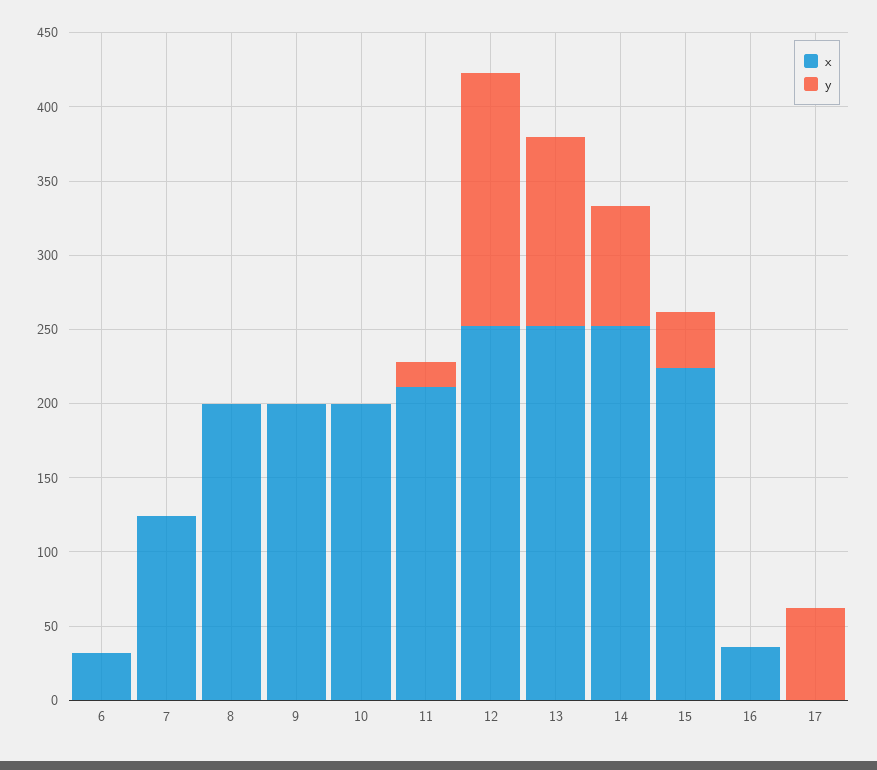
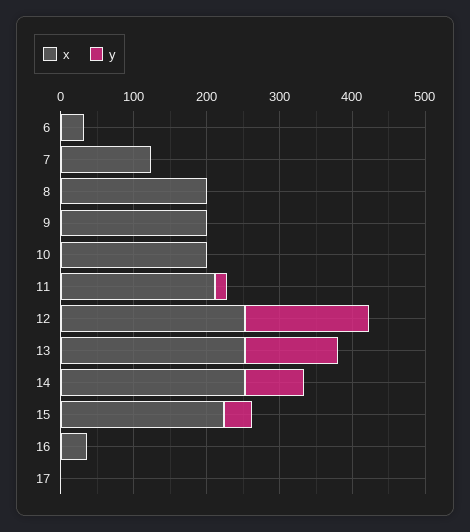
  {
    "x": {
      "6": 30,
      "7": 120,
      "8": 200,
      "9": 200,
      "10": 200,
      "11": 210,
      "12": 250,
      "13": 250,
      "14": 250,
      "15": 220,
      "16": 40,
      "17": 0
    },
    "y": {
      "6": 0,
      "7": 0,
      "8": 0,
      "9": 0,
      "10": 0,
      "11": 20,
      "12": 170,
      "13": 130,
      "14": 80,
      "15": 40,
      "16": 0,
-     "17": 60
+     "17": 0
    }
  }

